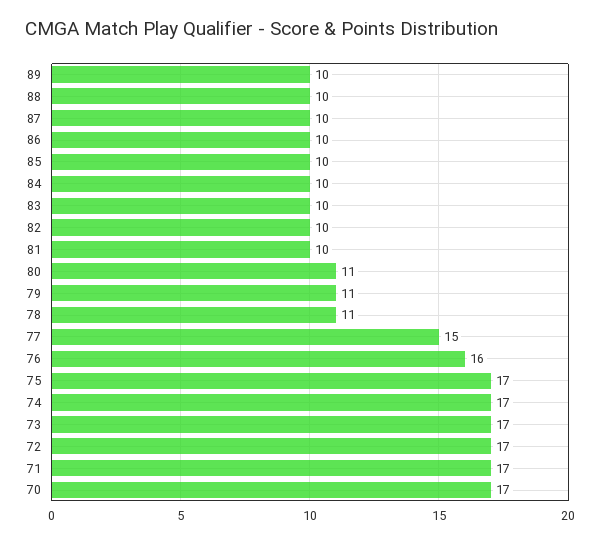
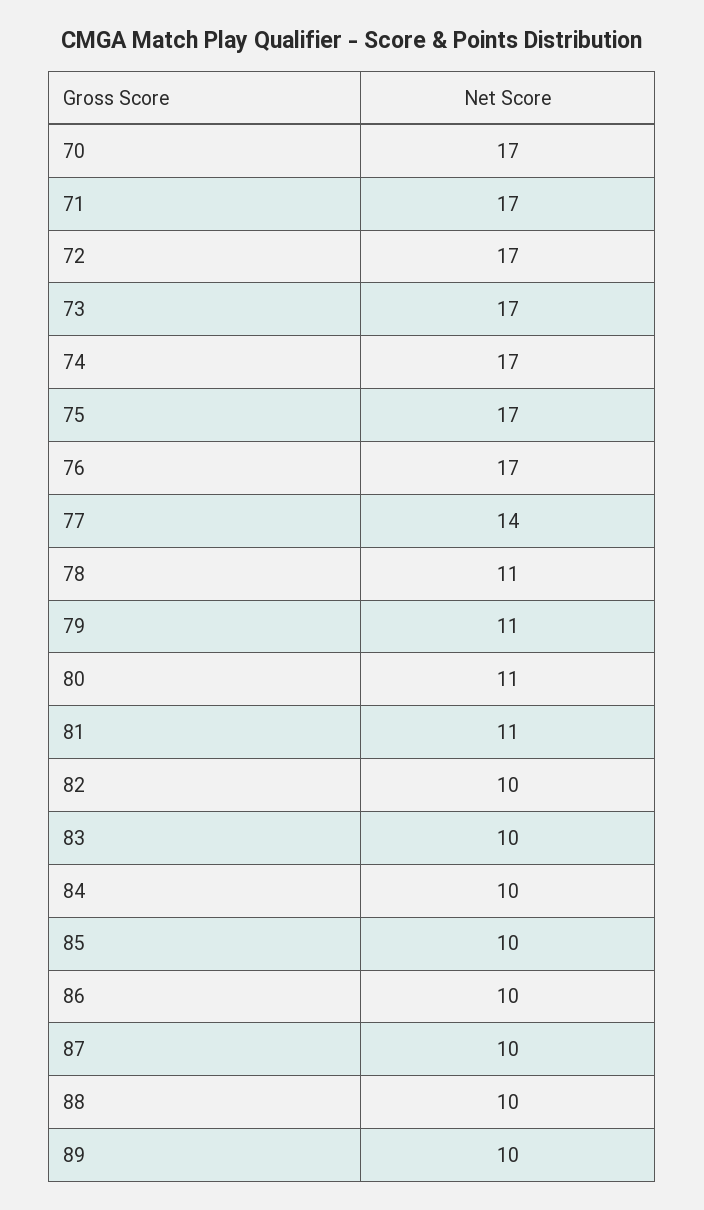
  {
    "89": 10,
    "88": 10,
    "87": 10,
    "86": 10,
    "85": 10,
    "84": 10,
    "83": 10,
    "82": 10,
-   "81": 10,
+   "81": 11,
    "80": 11,
    "79": 11,
    "78": 11,
-   "77": 15,
+   "77": 14,
-   "76": 16,
+   "76": 17,
    "75": 17,
    "74": 17,
    "73": 17,
    "72": 17,
    "71": 17,
    "70": 17
  }

